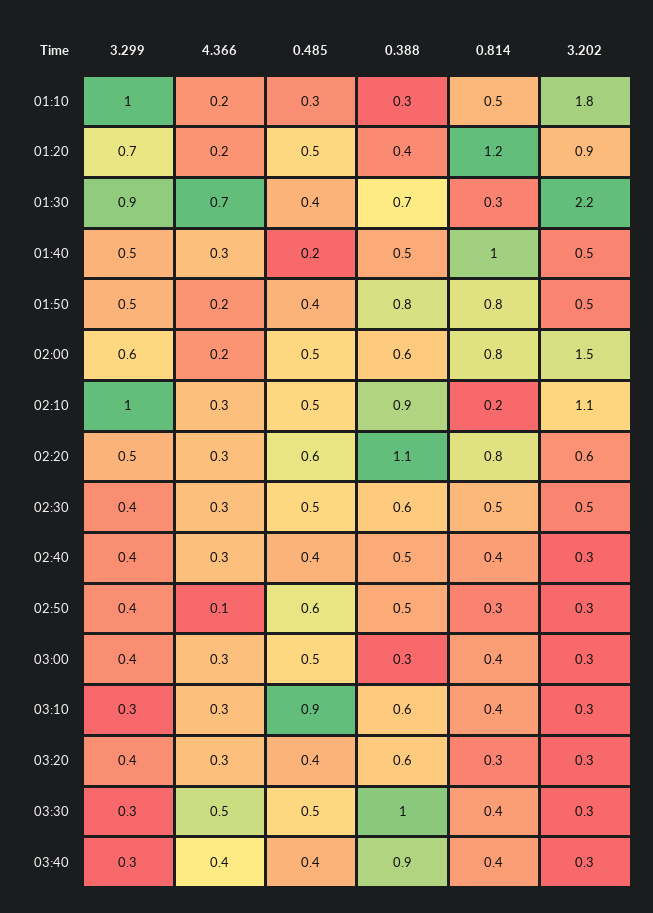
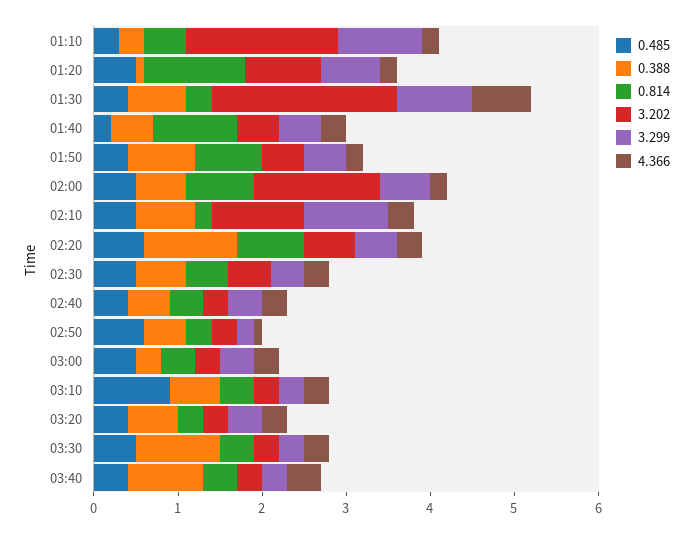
  {
    "3.299": {
      "01:10": 1,
      "01:20": 0.7,
      "01:30": 0.9,
      "01:40": 0.5,
      "01:50": 0.5,
      "02:00": 0.6,
      "02:10": 1,
      "02:20": 0.5,
      "02:30": 0.4,
      "02:40": 0.4,
-     "02:50": 0.4,
+     "02:50": 0.2,
      "03:00": 0.4,
      "03:10": 0.3,
      "03:20": 0.4,
      "03:30": 0.3,
      "03:40": 0.3
    },
    "4.366": {
      "01:10": 0.2,
      "01:20": 0.2,
      "01:30": 0.7,
      "01:40": 0.3,
      "01:50": 0.2,
      "02:00": 0.2,
      "02:10": 0.3,
      "02:20": 0.3,
      "02:30": 0.3,
      "02:40": 0.3,
      "02:50": 0.1,
      "03:00": 0.3,
      "03:10": 0.3,
      "03:20": 0.3,
-     "03:30": 0.5,
+     "03:30": 0.3,
      "03:40": 0.4
    },
    "0.485": {
      "01:10": 0.3,
      "01:20": 0.5,
      "01:30": 0.4,
      "01:40": 0.2,
      "01:50": 0.4,
      "02:00": 0.5,
      "02:10": 0.5,
      "02:20": 0.6,
      "02:30": 0.5,
      "02:40": 0.4,
      "02:50": 0.6,
      "03:00": 0.5,
      "03:10": 0.9,
      "03:20": 0.4,
      "03:30": 0.5,
      "03:40": 0.4
    },
    "0.388": {
      "01:10": 0.3,
-     "01:20": 0.4,
+     "01:20": 0.1,
      "01:30": 0.7,
      "01:40": 0.5,
      "01:50": 0.8,
      "02:00": 0.6,
-     "02:10": 0.9,
+     "02:10": 0.7,
      "02:20": 1.1,
      "02:30": 0.6,
      "02:40": 0.5,
      "02:50": 0.5,
      "03:00": 0.3,
      "03:10": 0.6,
      "03:20": 0.6,
      "03:30": 1,
      "03:40": 0.9
    },
    "0.814": {
      "01:10": 0.5,
      "01:20": 1.2,
      "01:30": 0.3,
      "01:40": 1,
      "01:50": 0.8,
      "02:00": 0.8,
      "02:10": 0.2,
      "02:20": 0.8,
      "02:30": 0.5,
      "02:40": 0.4,
      "02:50": 0.3,
      "03:00": 0.4,
      "03:10": 0.4,
      "03:20": 0.3,
      "03:30": 0.4,
      "03:40": 0.4
    },
    "3.202": {
      "01:10": 1.8,
      "01:20": 0.9,
      "01:30": 2.2,
      "01:40": 0.5,
      "01:50": 0.5,
      "02:00": 1.5,
      "02:10": 1.1,
      "02:20": 0.6,
      "02:30": 0.5,
      "02:40": 0.3,
      "02:50": 0.3,
      "03:00": 0.3,
      "03:10": 0.3,
      "03:20": 0.3,
      "03:30": 0.3,
      "03:40": 0.3
    }
  }

